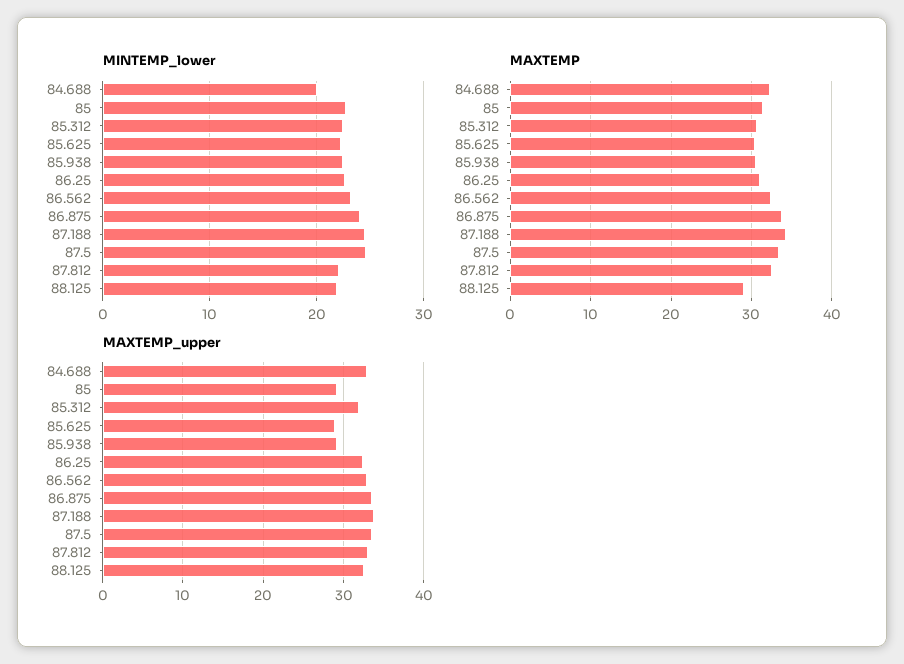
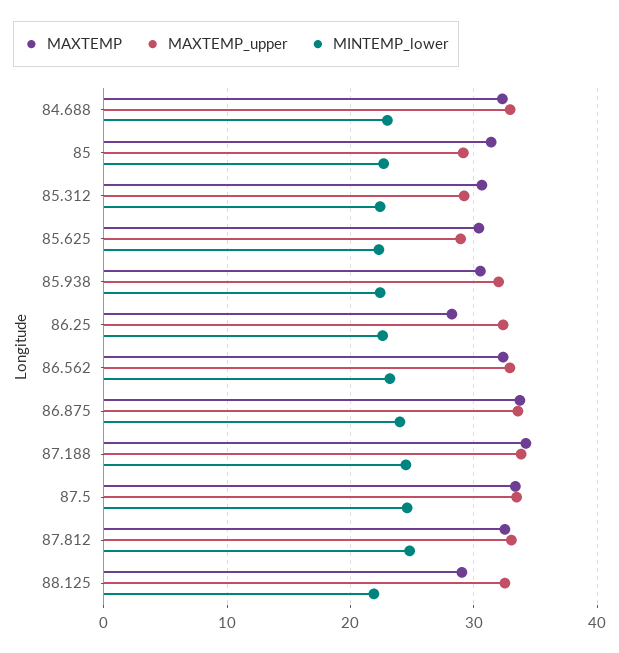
  {
    "MINTEMP_lower": {
-     "84.688": 20,
+     "84.688": 23,
      "85": 23,
      "85.312": 22,
      "85.625": 22,
      "85.938": 22,
      "86.25": 23,
      "86.562": 23,
      "86.875": 24,
      "87.188": 25,
      "87.5": 25,
-     "87.812": 22,
+     "87.812": 25,
      "88.125": 22
    },
    "MAXTEMP": {
      "84.688": 32,
      "85": 31,
      "85.312": 31,
      "85.625": 30,
      "85.938": 31,
-     "86.25": 31,
+     "86.25": 28,
      "86.562": 32,
      "86.875": 34,
      "87.188": 34,
      "87.5": 33,
      "87.812": 33,
      "88.125": 29
    },
    "MAXTEMP_upper": {
      "84.688": 33,
      "85": 29,
-     "85.312": 32,
+     "85.312": 29,
      "85.625": 29,
-     "85.938": 29,
+     "85.938": 32,
      "86.25": 32,
      "86.562": 33,
      "86.875": 34,
      "87.188": 34,
      "87.5": 33,
      "87.812": 33,
      "88.125": 33
    }
  }

